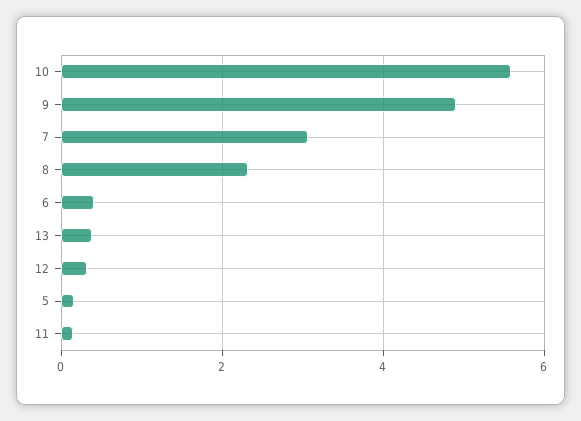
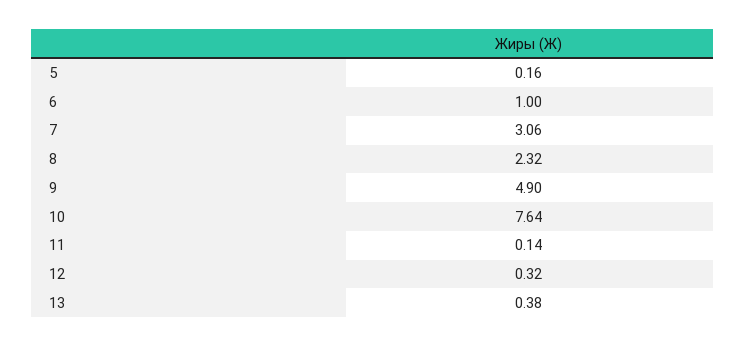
  {
-   "10": 5.6,
+   "10": 7.64,
    "9": 4.9,
    "7": 3.06,
    "8": 2.32,
-   "6": 0.4,
+   "6": 1,
    "13": 0.38,
    "12": 0.32,
    "5": 0.16,
    "11": 0.14
  }

